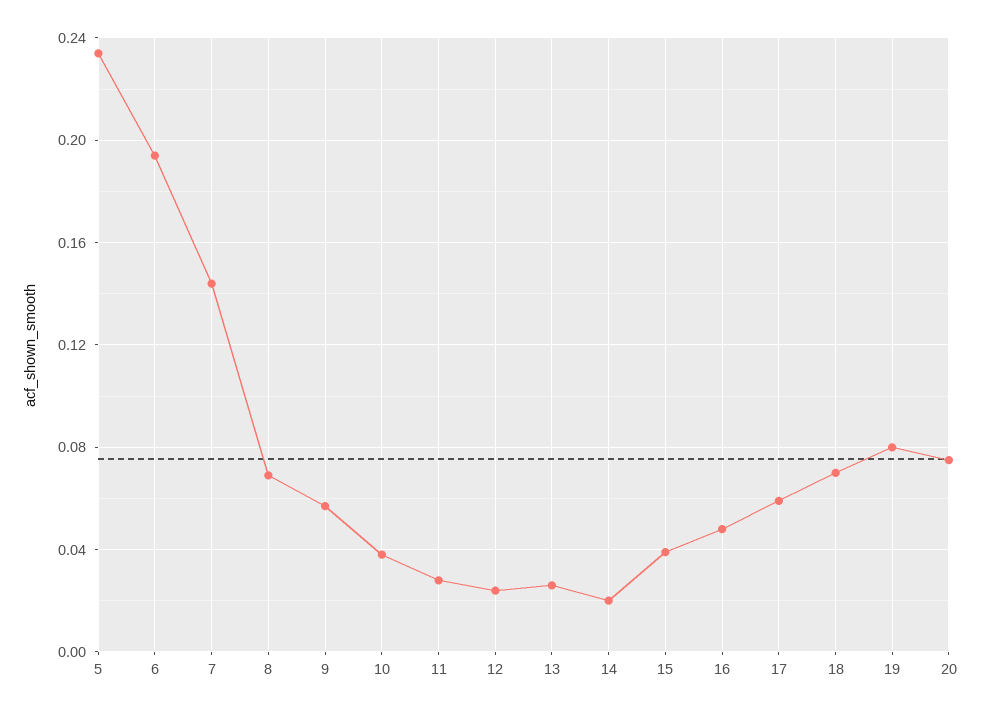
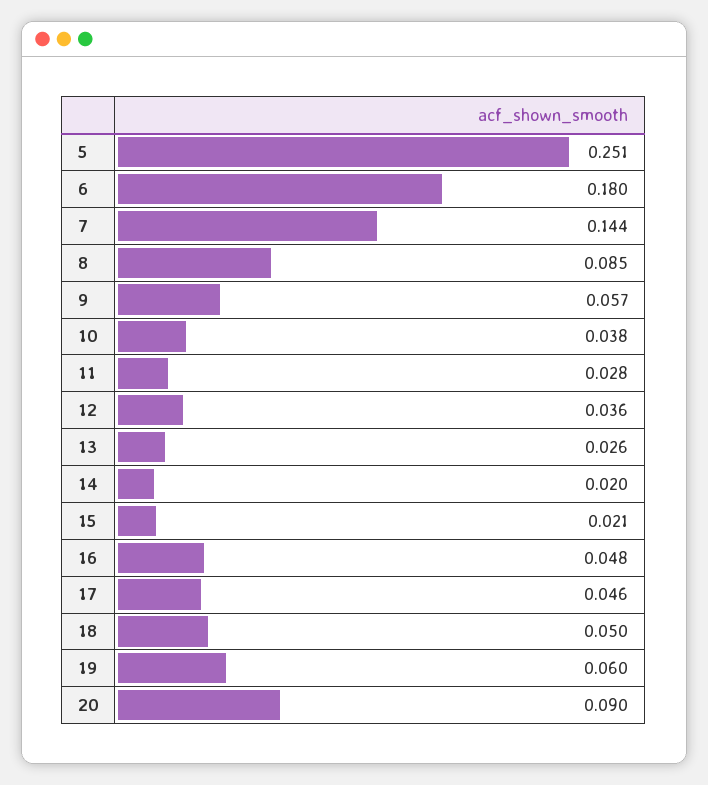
  {
-   "5": 0.235,
+   "5": 0.251,
-   "6": 0.195,
+   "6": 0.18,
    "7": 0.144,
-   "8": 0.07,
+   "8": 0.085,
    "9": 0.057,
    "10": 0.038,
    "11": 0.028,
-   "12": 0.025,
+   "12": 0.036,
    "13": 0.026,
    "14": 0.02,
-   "15": 0.04,
+   "15": 0.021,
    "16": 0.048,
-   "17": 0.06,
+   "17": 0.046,
-   "18": 0.07,
+   "18": 0.05,
-   "19": 0.08,
+   "19": 0.06,
-   "20": 0.075
+   "20": 0.09
  }

